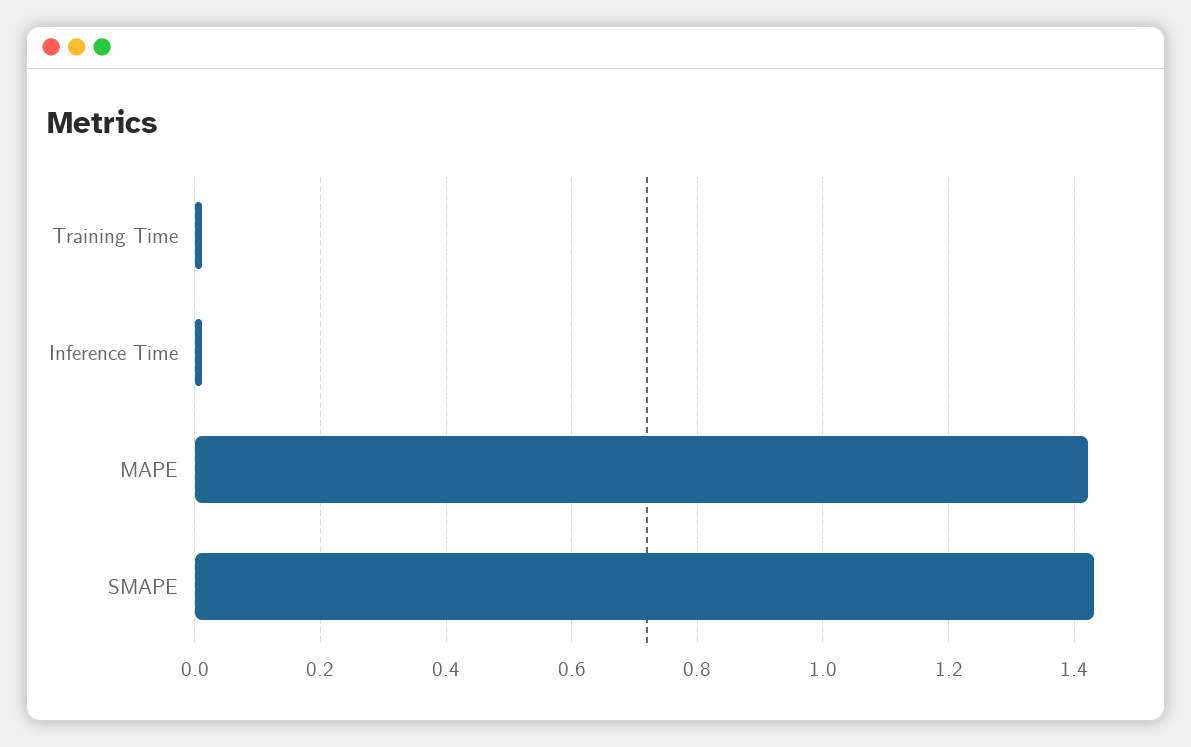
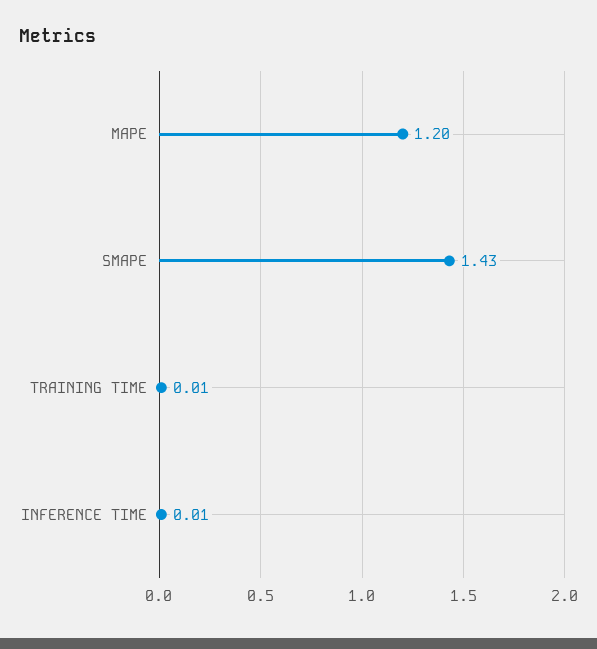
  {
    "Training Time": 0.01,
    "Inference Time": 0.01,
-   "MAPE": 1.42,
+   "MAPE": 1.2,
    "SMAPE": 1.43
  }

